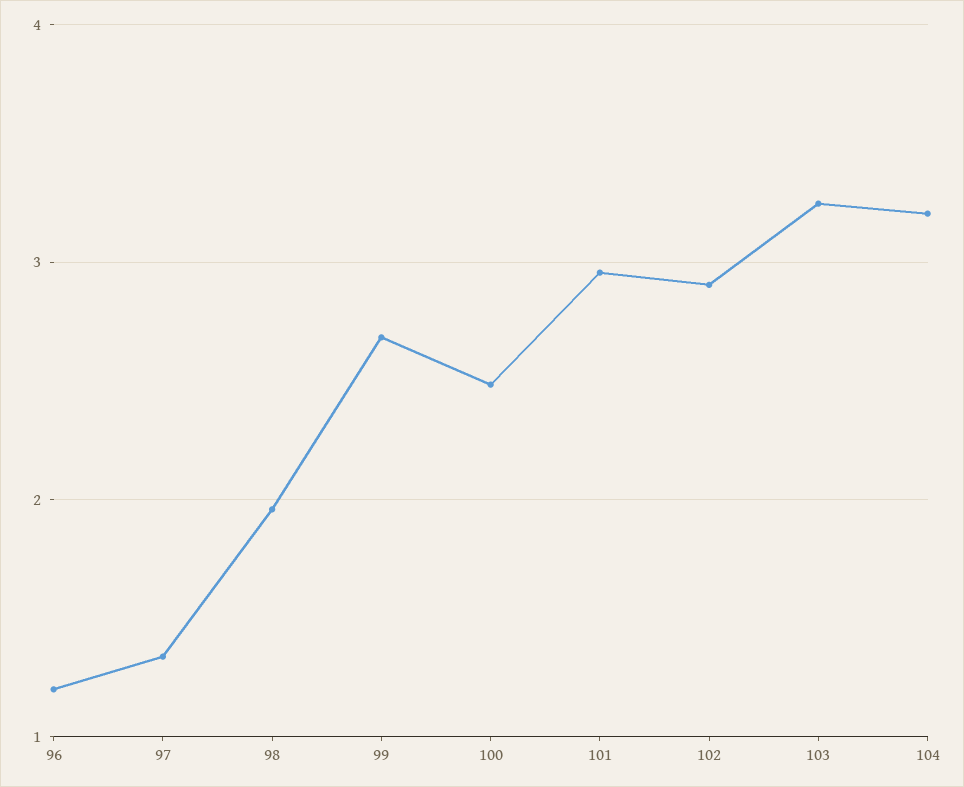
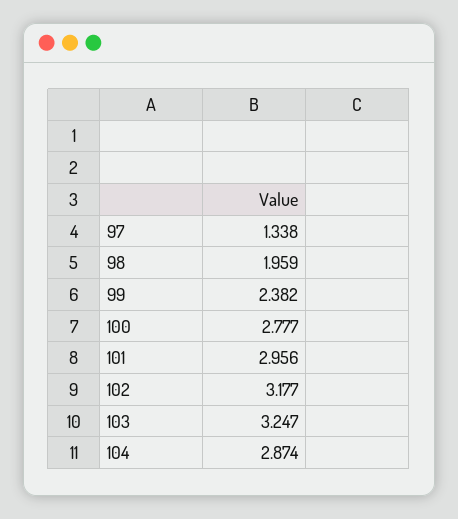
  {
-   "96": 1.2,
    "97": 1.338,
    "98": 1.959,
-   "99": 2.7,
+   "99": 2.382,
-   "100": 2.5,
+   "100": 2.777,
    "101": 2.956,
-   "102": 2.9,
+   "102": 3.177,
    "103": 3.247,
-   "104": 3.2
+   "104": 2.874
  }

